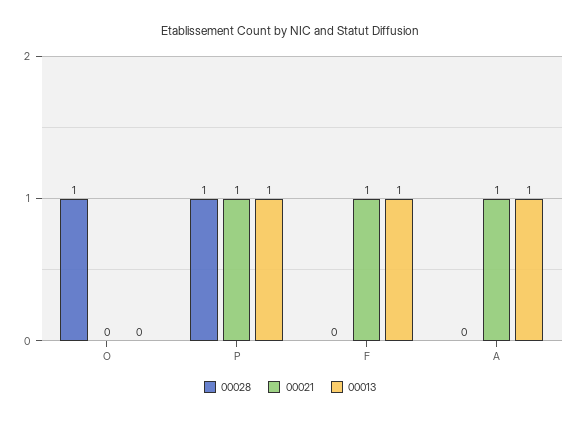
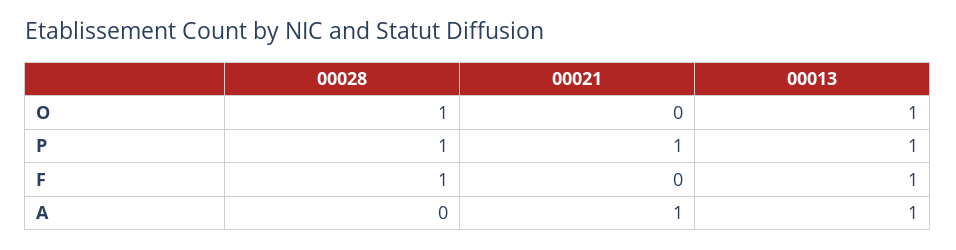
  {
    "00028": {
      "O": 1,
      "P": 1,
-     "F": 0,
+     "F": 1,
      "A": 0
    },
    "00021": {
      "O": 0,
      "P": 1,
-     "F": 1,
+     "F": 0,
      "A": 1
    },
    "00013": {
-     "O": 0,
+     "O": 1,
      "P": 1,
      "F": 1,
      "A": 1
    }
  }

